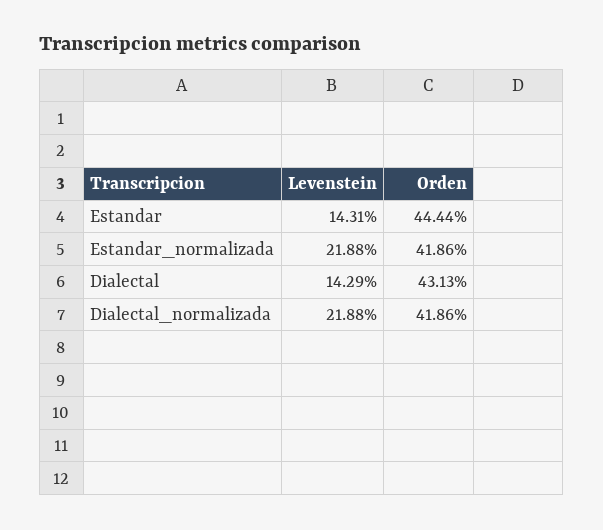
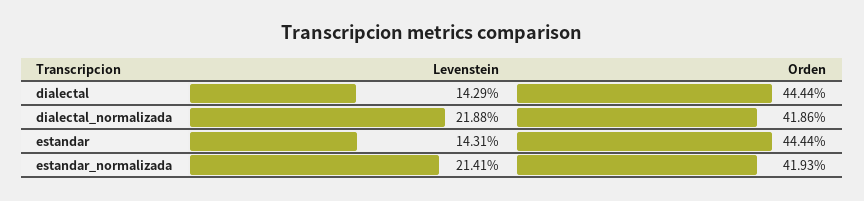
  {
    "Levenstein": {
      "Estandar": 14.31,
-     "Estandar_normalizada": 21.88,
+     "Estandar_normalizada": 21.41,
      "Dialectal": 14.29,
      "Dialectal_normalizada": 21.88
    },
    "Orden": {
      "Estandar": 44.44,
-     "Estandar_normalizada": 41.86,
+     "Estandar_normalizada": 41.93,
-     "Dialectal": 43.13,
+     "Dialectal": 44.44,
      "Dialectal_normalizada": 41.86
    }
  }

